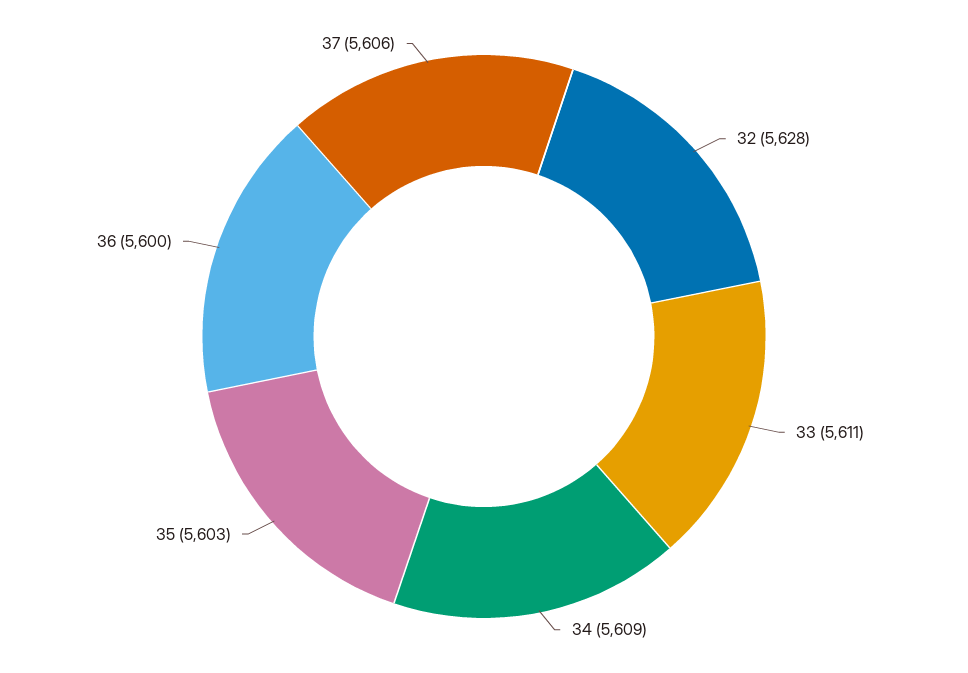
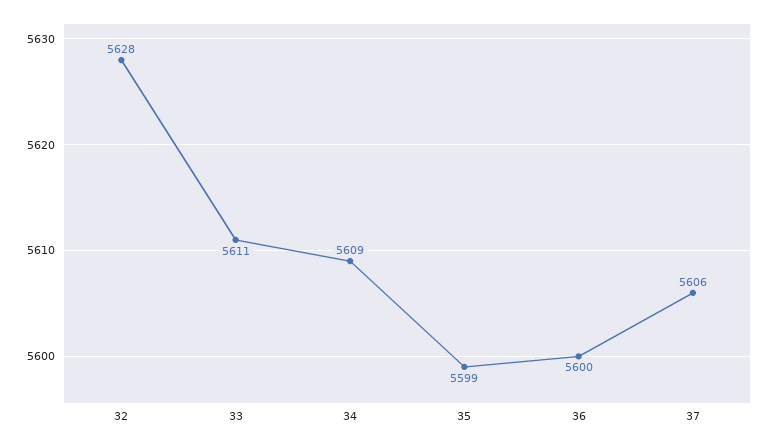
  {
    "32": 5628,
    "33": 5611,
    "34": 5609,
-   "35": 5603,
+   "35": 5599,
    "36": 5600,
    "37": 5606
  }

